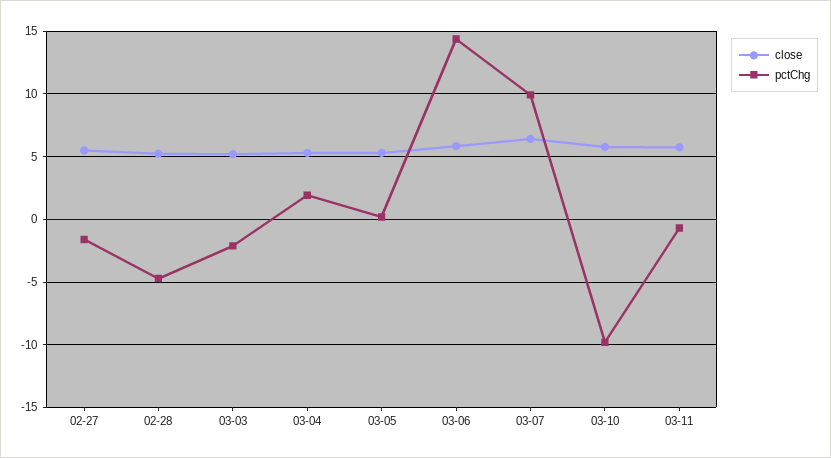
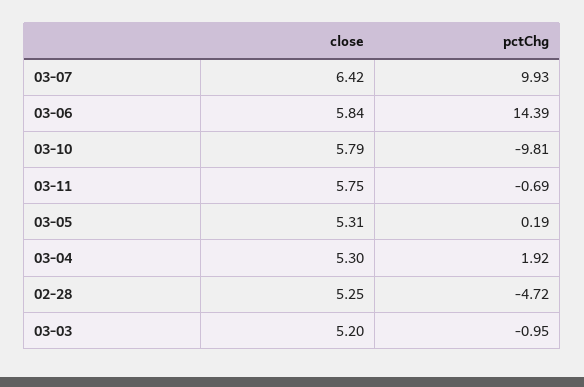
  {
    "close": {
-     "02-27": 5.5,
      "02-28": 5.25,
      "03-03": 5.2,
      "03-04": 5.3,
      "03-05": 5.31,
      "03-06": 5.84,
      "03-07": 6.42,
      "03-10": 5.79,
      "03-11": 5.75
    },
    "pctChg": {
-     "02-27": -1.5,
      "02-28": -4.72,
-     "03-03": -2,
+     "03-03": -0.95,
      "03-04": 1.92,
      "03-05": 0.19,
      "03-06": 14.39,
      "03-07": 9.93,
      "03-10": -9.81,
      "03-11": -0.69
    }
  }

